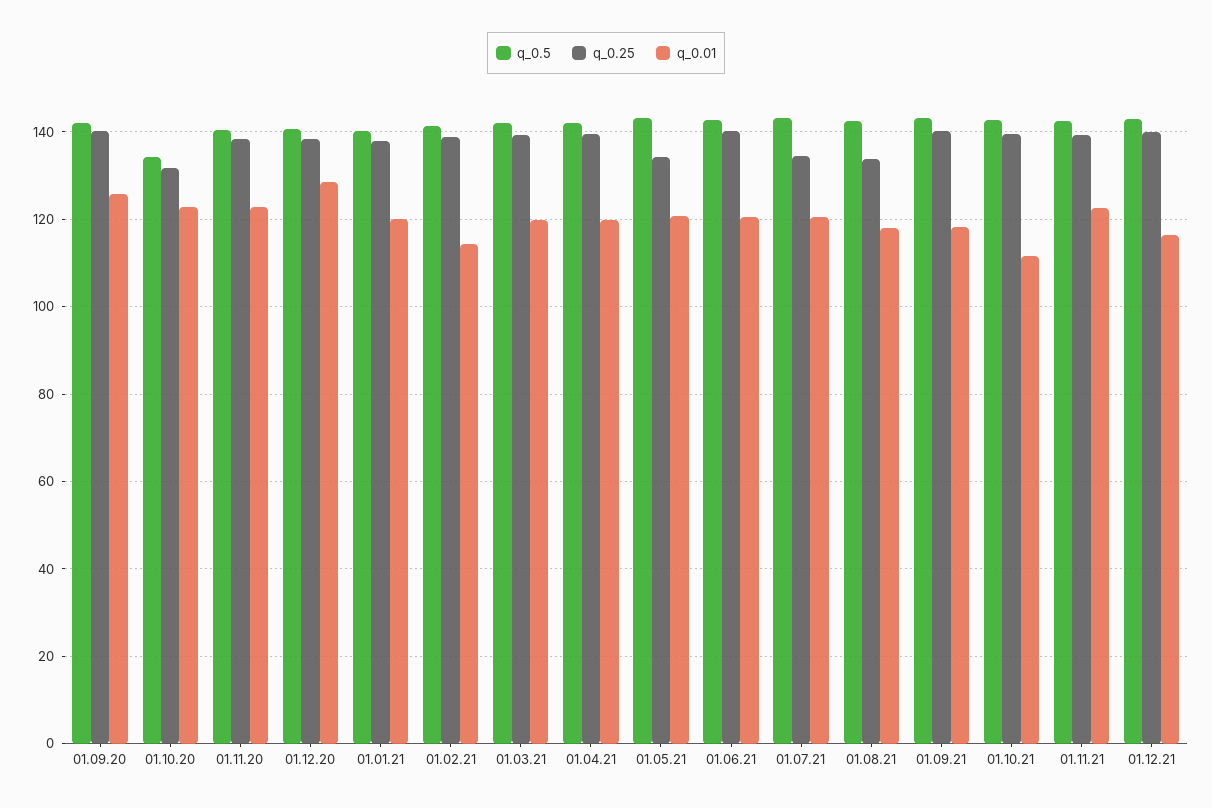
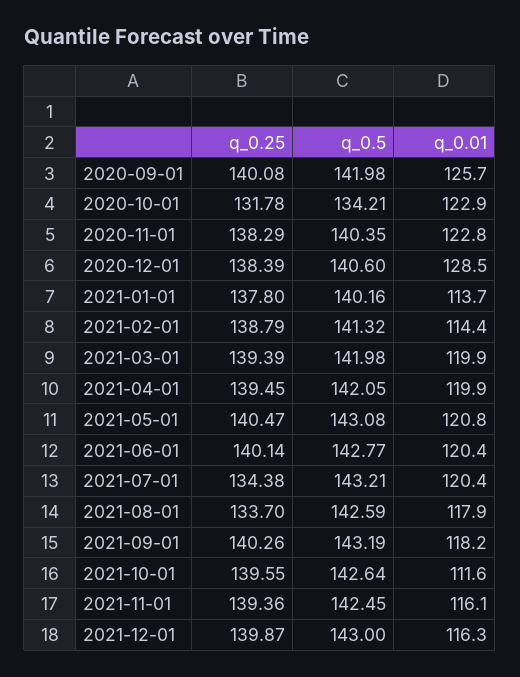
  {
    "q_0.5": {
      "01.09.20": 141.98,
      "01.10.20": 134.21,
      "01.11.20": 140.35,
      "01.12.20": 140.6,
      "01.01.21": 140.16,
      "01.02.21": 141.32,
      "01.03.21": 141.98,
      "01.04.21": 142.05,
      "01.05.21": 143.08,
      "01.06.21": 142.77,
      "01.07.21": 143.21,
      "01.08.21": 142.59,
      "01.09.21": 143.19,
      "01.10.21": 142.64,
      "01.11.21": 142.45,
      "01.12.21": 143
    },
    "q_0.25": {
      "01.09.20": 140.08,
      "01.10.20": 131.78,
      "01.11.20": 138.29,
      "01.12.20": 138.39,
      "01.01.21": 137.8,
      "01.02.21": 138.79,
      "01.03.21": 139.39,
      "01.04.21": 139.45,
-     "01.05.21": 134,
+     "01.05.21": 140.47,
      "01.06.21": 140.14,
      "01.07.21": 134.38,
      "01.08.21": 133.7,
      "01.09.21": 140.26,
      "01.10.21": 139.55,
      "01.11.21": 139.36,
      "01.12.21": 139.87
    },
    "q_0.01": {
      "01.09.20": 125.7,
      "01.10.20": 122.9,
      "01.11.20": 122.8,
      "01.12.20": 128.5,
-     "01.01.21": 120,
+     "01.01.21": 113.7,
      "01.02.21": 114.4,
      "01.03.21": 119.9,
      "01.04.21": 119.9,
      "01.05.21": 120.8,
      "01.06.21": 120.4,
      "01.07.21": 120.4,
      "01.08.21": 117.9,
      "01.09.21": 118.2,
      "01.10.21": 111.6,
-     "01.11.21": 122,
+     "01.11.21": 116.1,
      "01.12.21": 116.3
    }
  }

